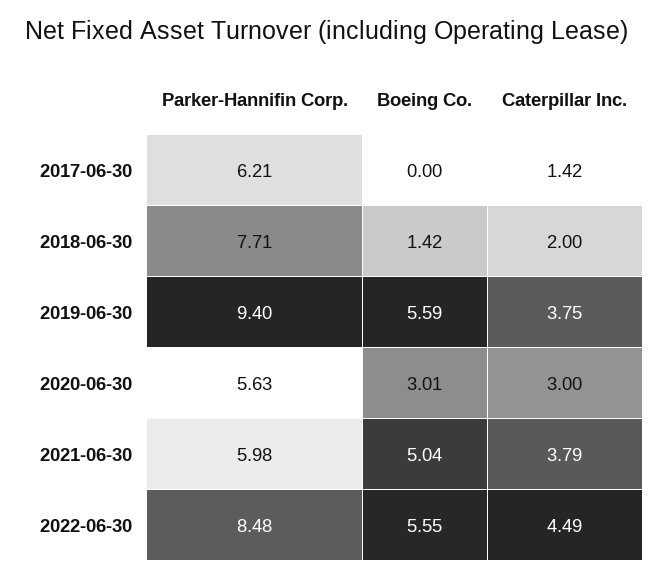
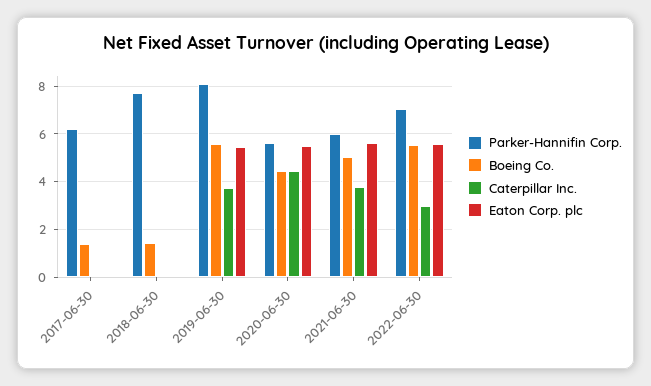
  {
    "Parker-Hannifin Corp.": {
      "2017-06-30": 6.21,
      "2018-06-30": 7.71,
-     "2019-06-30": 9.4,
+     "2019-06-30": 8,
      "2020-06-30": 5.63,
      "2021-06-30": 5.98,
-     "2022-06-30": 8.48
+     "2022-06-30": 7
    },
    "Boeing Co.": {
-     "2017-06-30": 0,
+     "2017-06-30": 1.5,
      "2018-06-30": 1.42,
      "2019-06-30": 5.59,
-     "2020-06-30": 3.01,
+     "2020-06-30": 4.5,
      "2021-06-30": 5.04,
      "2022-06-30": 5.55
    },
    "Caterpillar Inc.": {
-     "2017-06-30": 1.42,
+     "2017-06-30": 0,
-     "2018-06-30": 2,
+     "2018-06-30": 0,
      "2019-06-30": 3.75,
-     "2020-06-30": 3,
+     "2020-06-30": 4.5,
      "2021-06-30": 3.79,
-     "2022-06-30": 4.49
+     "2022-06-30": 3
-   }
+   },
+   "Eaton Corp. plc": {
+     "2017-06-30": 0,
+     "2018-06-30": 0,
+     "2019-06-30": 5.5,
+     "2020-06-30": 5.5,
+     "2021-06-30": 5.5,
+     "2022-06-30": 5.5
+   }
  }

